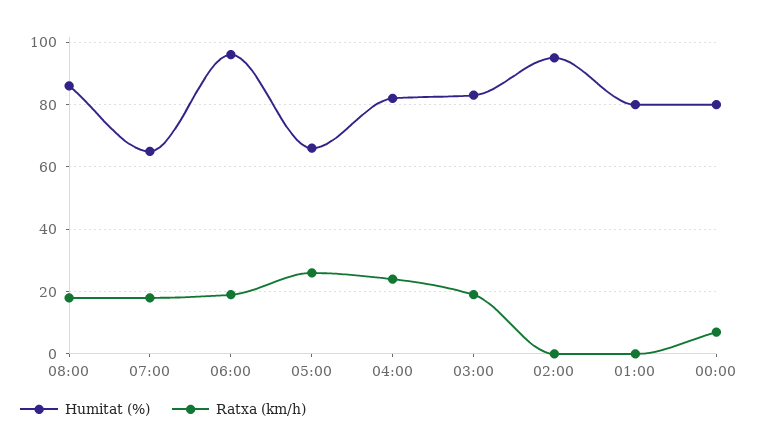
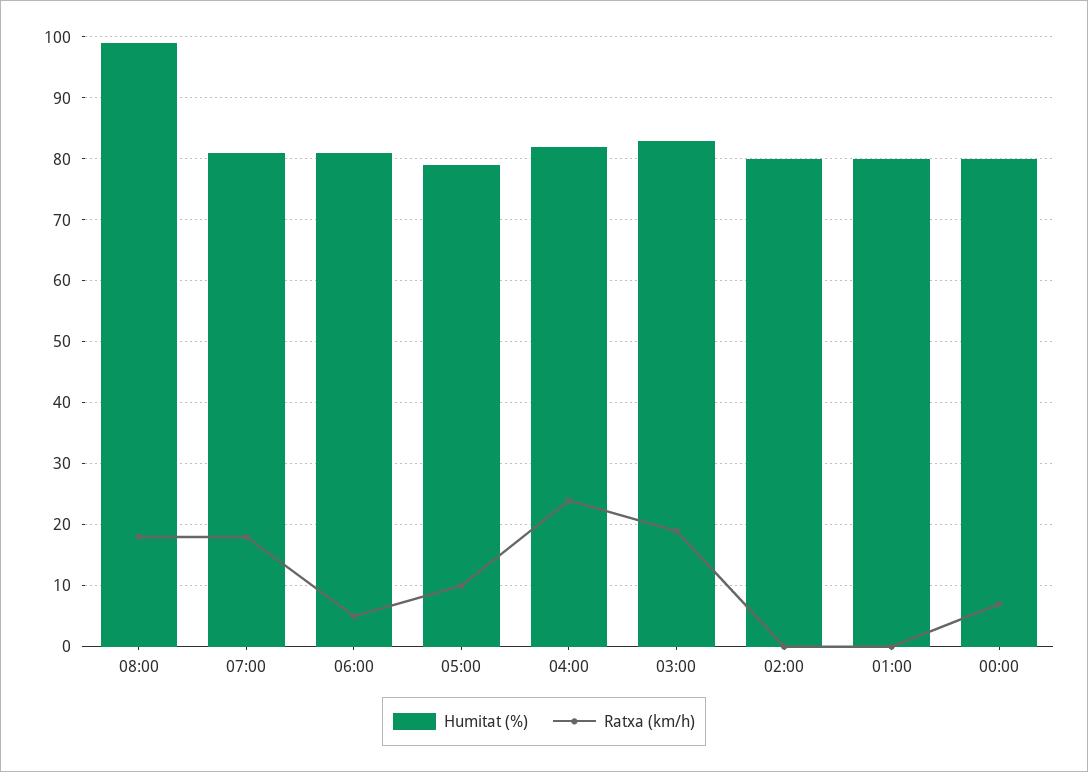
  {
    "Humitat (%)": {
-     "08:00": 85,
+     "08:00": 99,
-     "07:00": 65,
+     "07:00": 81,
-     "06:00": 95,
+     "06:00": 81,
-     "05:00": 65,
+     "05:00": 79,
      "04:00": 82,
      "03:00": 83,
-     "02:00": 95,
+     "02:00": 80,
      "01:00": 80,
      "00:00": 80
    },
    "Ratxa (km/h)": {
      "08:00": 18,
      "07:00": 18,
-     "06:00": 20,
+     "06:00": 5,
-     "05:00": 25,
+     "05:00": 10,
      "04:00": 24,
      "03:00": 19,
      "02:00": 0,
      "01:00": 0,
      "00:00": 7
    }
  }

